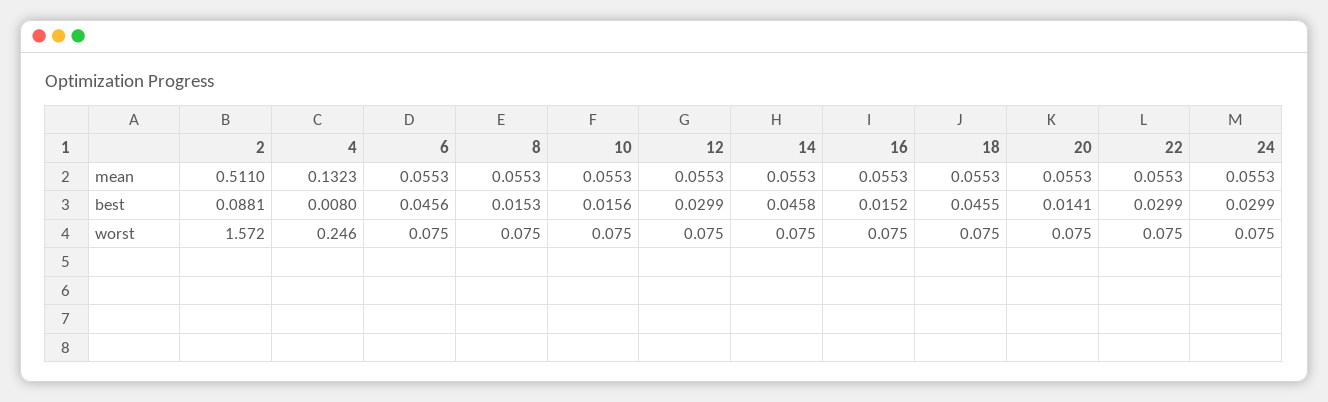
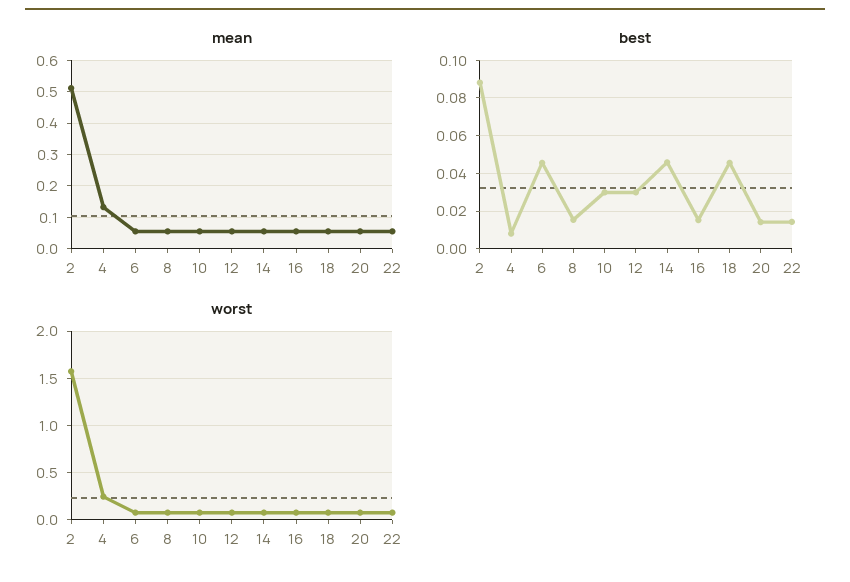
  {
    "mean": {
      "2": 0.511,
      "4": 0.1323,
      "6": 0.0553,
      "8": 0.0553,
      "10": 0.0553,
      "12": 0.0553,
      "14": 0.0553,
      "16": 0.0553,
      "18": 0.0553,
      "20": 0.0553,
-     "22": 0.0553,
+     "22": 0.0553
-     "24": 0.0553
    },
    "best": {
      "2": 0.0881,
      "4": 0.008,
      "6": 0.0456,
      "8": 0.0153,
-     "10": 0.0156,
+     "10": 0.03,
      "12": 0.0299,
      "14": 0.0458,
      "16": 0.0152,
      "18": 0.0455,
      "20": 0.0141,
-     "22": 0.0299,
+     "22": 0.015
-     "24": 0.0299
    },
    "worst": {
      "2": 1.572,
      "4": 0.246,
      "6": 0.075,
      "8": 0.075,
      "10": 0.075,
      "12": 0.075,
      "14": 0.075,
      "16": 0.075,
      "18": 0.075,
      "20": 0.075,
-     "22": 0.075,
+     "22": 0.075
-     "24": 0.075
    }
  }

